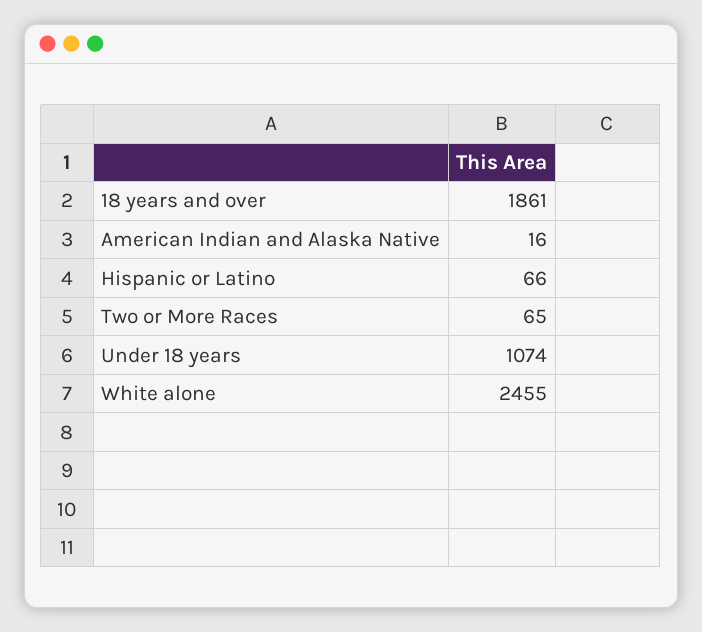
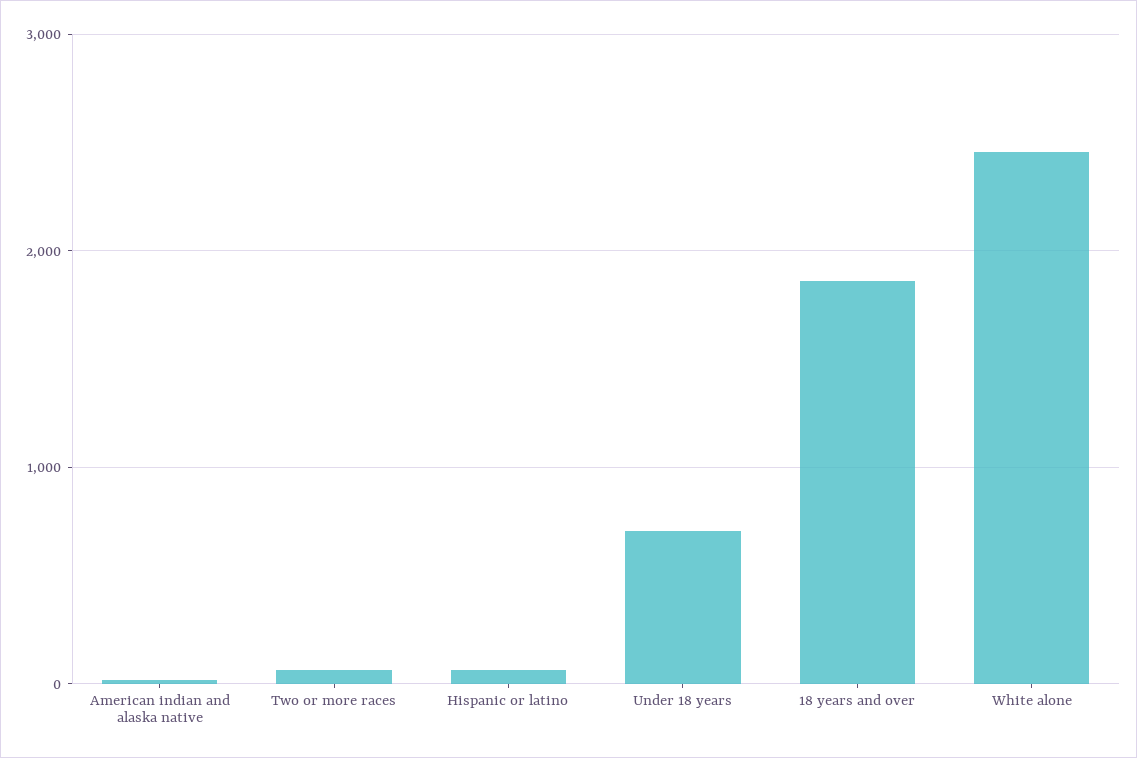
  {
    "18 years and over": 1861,
    "American Indian and Alaska Native": 16,
    "Hispanic or Latino": 66,
    "Two or More Races": 65,
-   "Under 18 years": 1074,
+   "Under 18 years": 700,
    "White alone": 2455
  }

